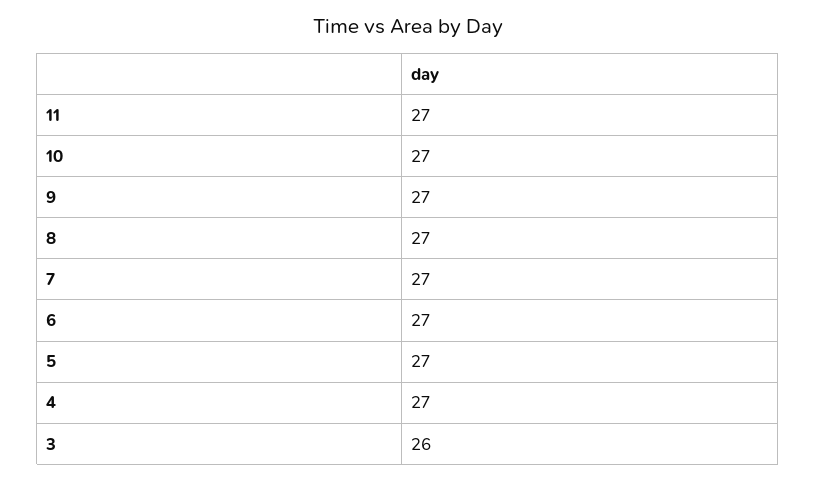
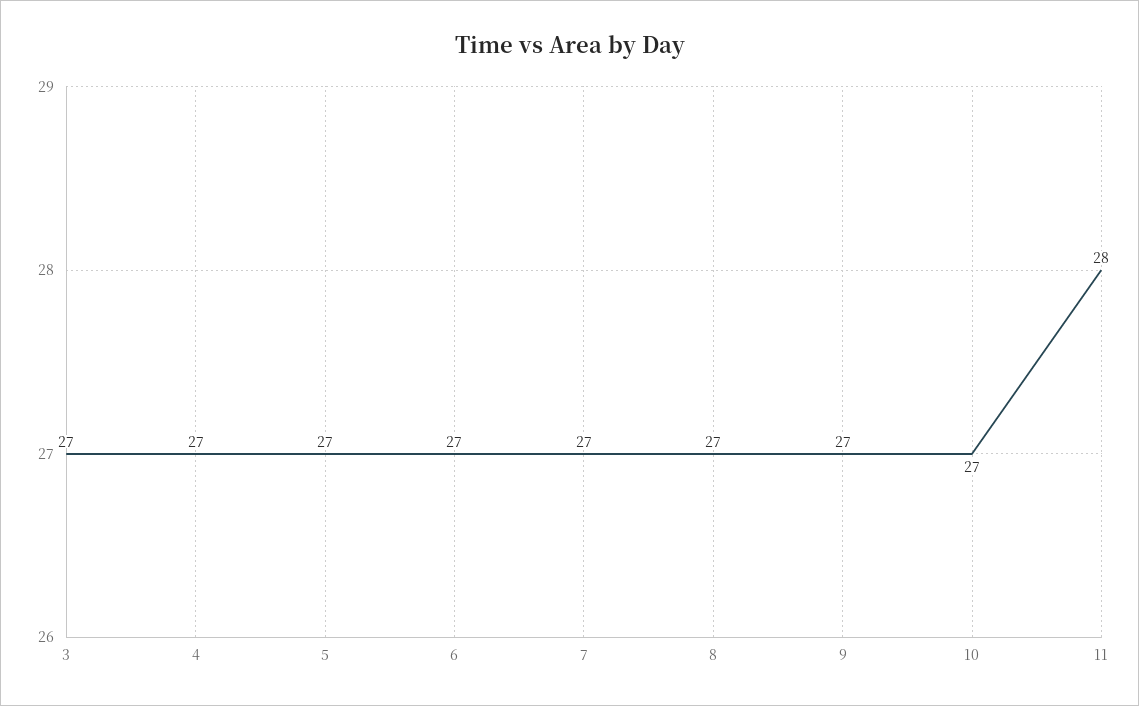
  {
-   "11": 27,
+   "11": 28,
    "10": 27,
    "9": 27,
    "8": 27,
    "7": 27,
    "6": 27,
    "5": 27,
    "4": 27,
-   "3": 26
+   "3": 27
  }

